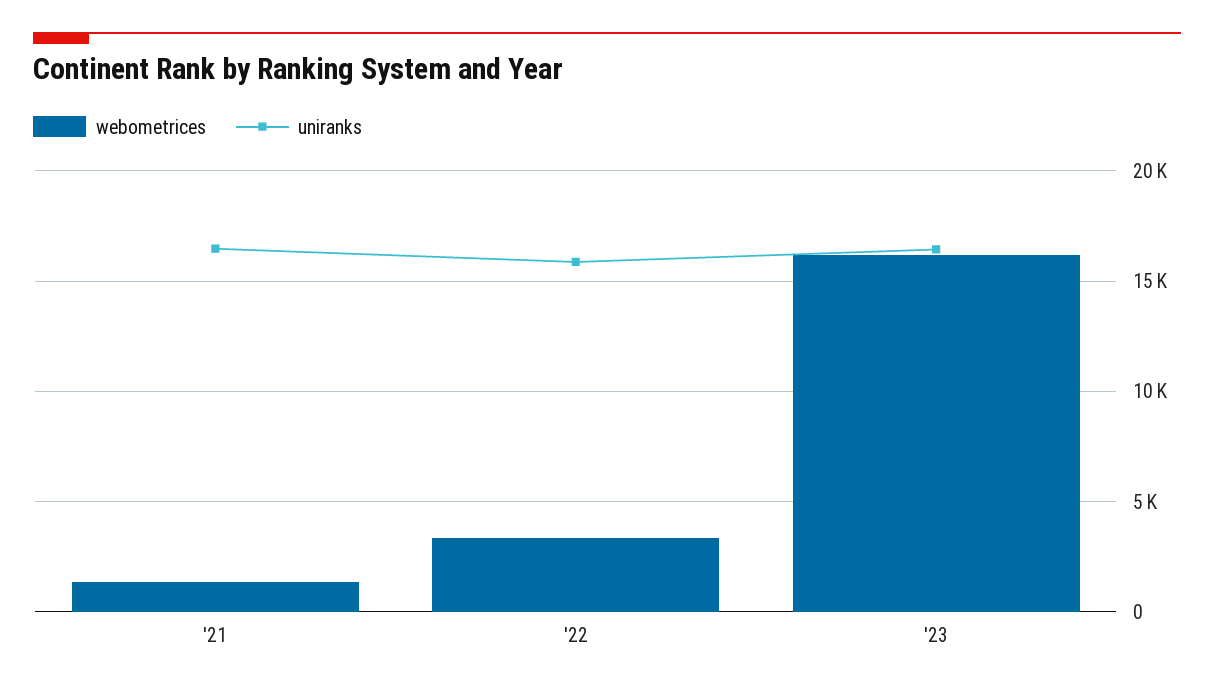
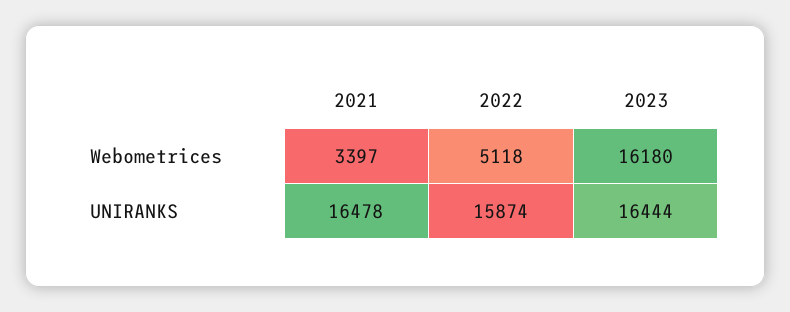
  {
    "webometrices": {
-     "'21": 1500,
+     "'21": 3397,
-     "'22": 3500,
+     "'22": 5118,
      "'23": 16180
    },
    "uniranks": {
      "'21": 16478,
      "'22": 15874,
      "'23": 16444
    }
  }

